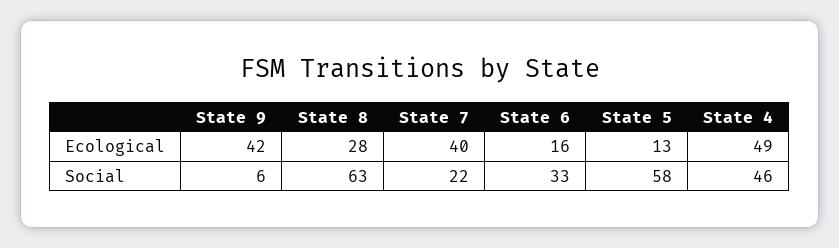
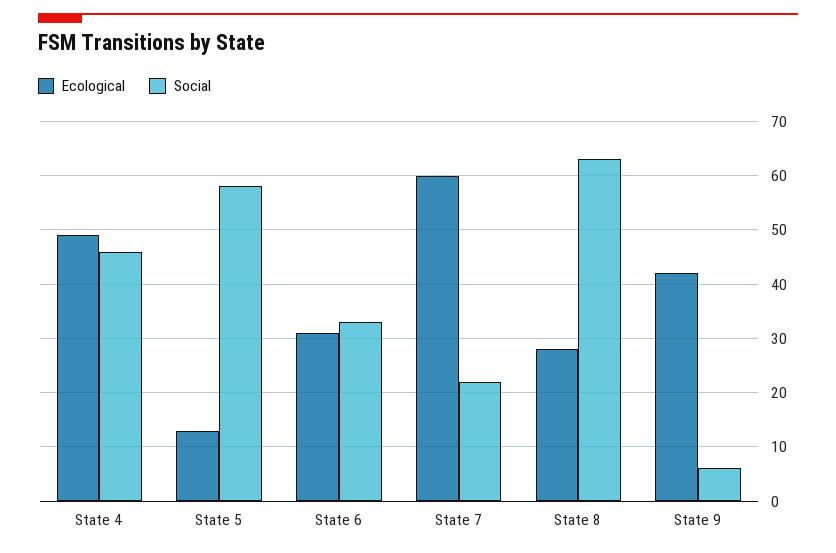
  {
    "Ecological": {
      "State 9": 42,
      "State 8": 28,
-     "State 7": 40,
+     "State 7": 60,
-     "State 6": 16,
+     "State 6": 30,
      "State 5": 13,
      "State 4": 49
    },
    "Social": {
      "State 9": 6,
      "State 8": 63,
      "State 7": 22,
      "State 6": 33,
      "State 5": 58,
      "State 4": 46
    }
  }

